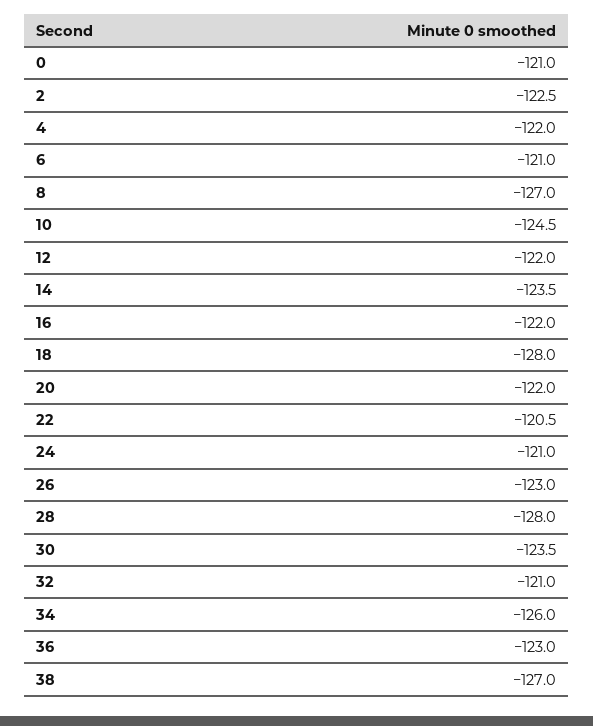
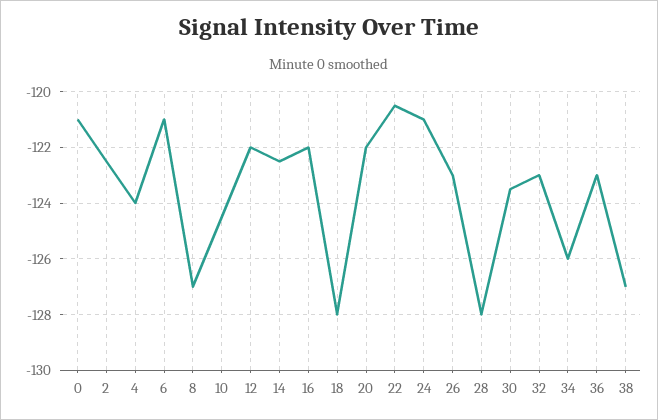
  {
    "0": -121,
    "2": -122.5,
-   "4": -122,
+   "4": -124,
    "6": -121,
    "8": -127,
    "10": -124.5,
    "12": -122,
-   "14": -123.5,
+   "14": -122.5,
    "16": -122,
    "18": -128,
    "20": -122,
    "22": -120.5,
    "24": -121,
    "26": -123,
    "28": -128,
    "30": -123.5,
-   "32": -121,
+   "32": -123,
    "34": -126,
    "36": -123,
    "38": -127
  }

